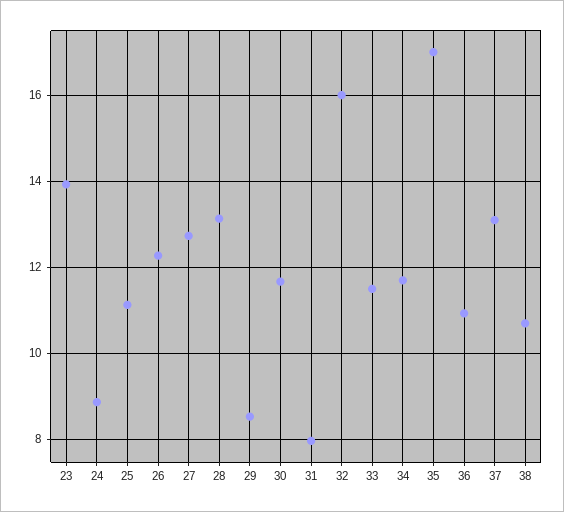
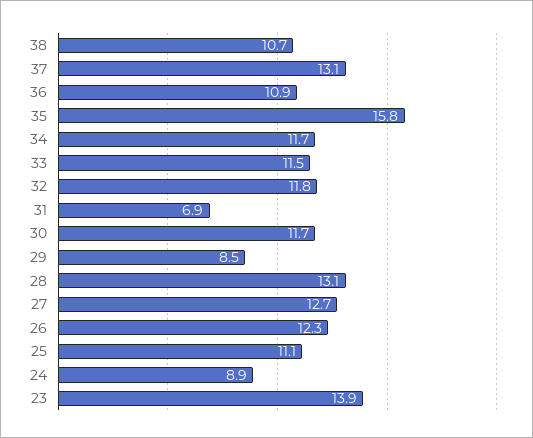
  {
    "23": 13.9,
    "24": 8.9,
    "25": 11.1,
    "26": 12.3,
    "27": 12.7,
    "28": 13.1,
    "29": 8.5,
    "30": 11.7,
-   "31": 8,
+   "31": 6.9,
-   "32": 16,
+   "32": 11.8,
    "33": 11.5,
    "34": 11.7,
-   "35": 17,
+   "35": 15.8,
    "36": 10.9,
    "37": 13.1,
    "38": 10.7
  }

